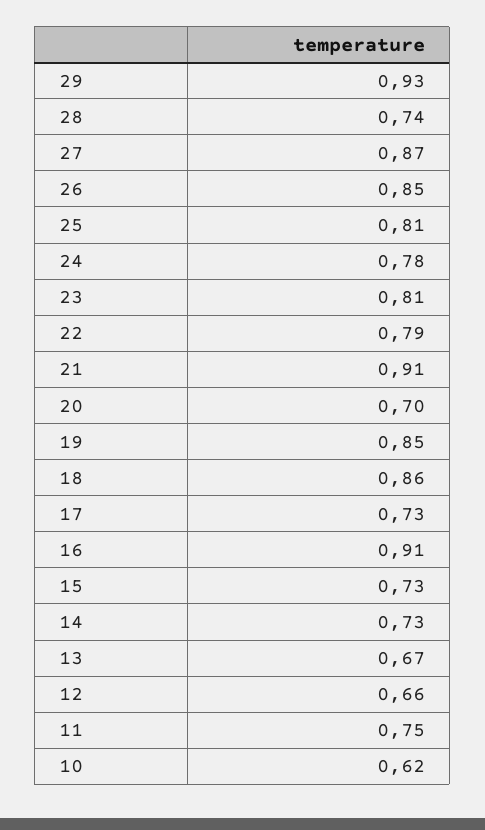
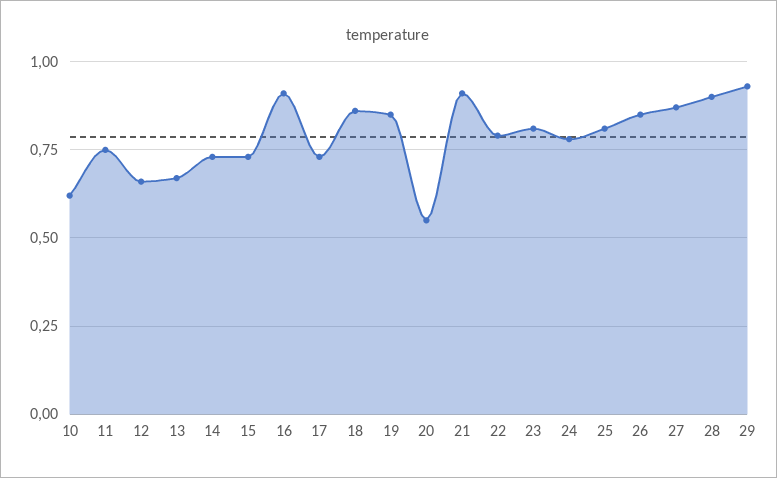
  {
    "29": 0.93,
-   "28": 0.74,
+   "28": 0.9,
    "27": 0.87,
    "26": 0.85,
    "25": 0.81,
    "24": 0.78,
    "23": 0.81,
    "22": 0.79,
    "21": 0.91,
-   "20": 0.7,
+   "20": 0.55,
    "19": 0.85,
    "18": 0.86,
    "17": 0.73,
    "16": 0.91,
    "15": 0.73,
    "14": 0.73,
    "13": 0.67,
    "12": 0.66,
    "11": 0.75,
    "10": 0.62
  }

